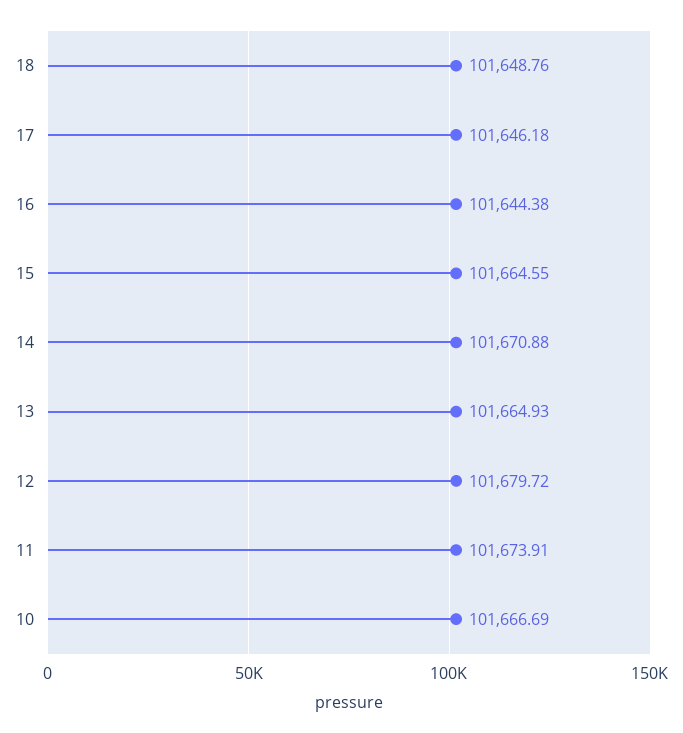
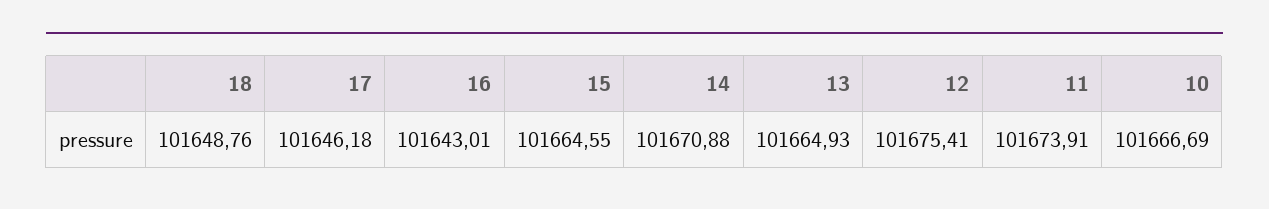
  {
    "18": 101648.76,
    "17": 101646.18,
-   "16": 101644.38,
+   "16": 101643.01,
    "15": 101664.55,
    "14": 101670.88,
    "13": 101664.93,
-   "12": 101679.72,
+   "12": 101675.41,
    "11": 101673.91,
    "10": 101666.69
  }

